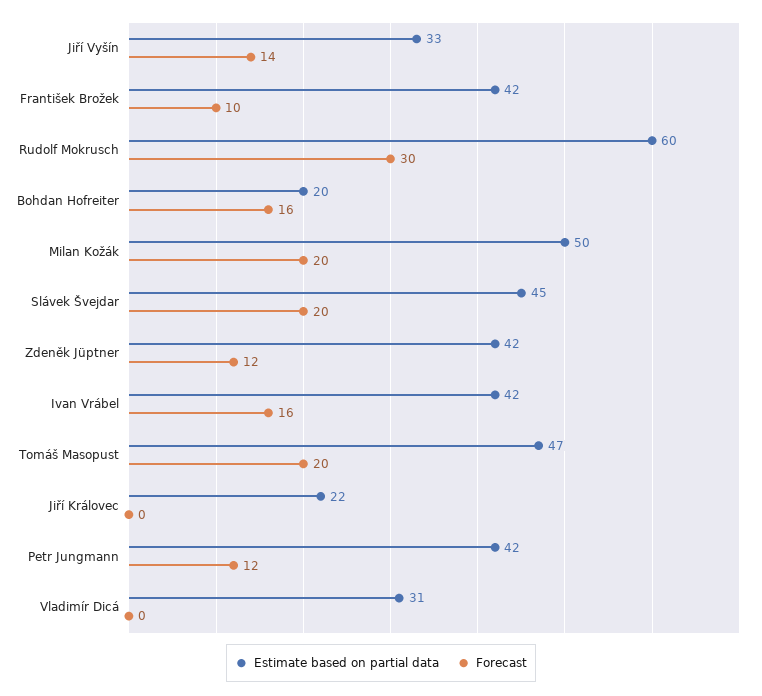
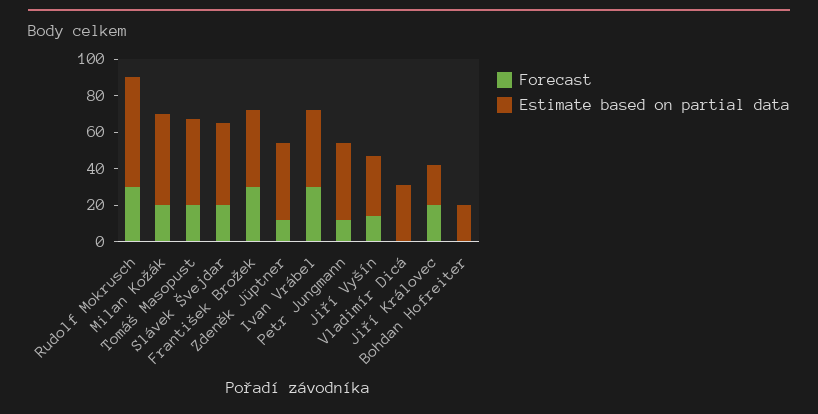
  {
    "Estimate based on partial data": {
      "Jiří Vyšín": 33,
      "František Brožek": 42,
      "Rudolf Mokrusch": 60,
      "Bohdan Hofreiter": 20,
      "Milan Kožák": 50,
      "Slávek Švejdar": 45,
      "Zdeněk Jüptner": 42,
      "Ivan Vrábel": 42,
      "Tomáš Masopust": 47,
      "Jiří Královec": 22,
      "Petr Jungmann": 42,
      "Vladimír Dicá": 31
    },
    "Forecast": {
      "Jiří Vyšín": 14,
-     "František Brožek": 10,
+     "František Brožek": 30,
      "Rudolf Mokrusch": 30,
-     "Bohdan Hofreiter": 16,
+     "Bohdan Hofreiter": 0,
      "Milan Kožák": 20,
      "Slávek Švejdar": 20,
      "Zdeněk Jüptner": 12,
-     "Ivan Vrábel": 16,
+     "Ivan Vrábel": 30,
      "Tomáš Masopust": 20,
-     "Jiří Královec": 0,
+     "Jiří Královec": 20,
      "Petr Jungmann": 12,
      "Vladimír Dicá": 0
    }
  }

